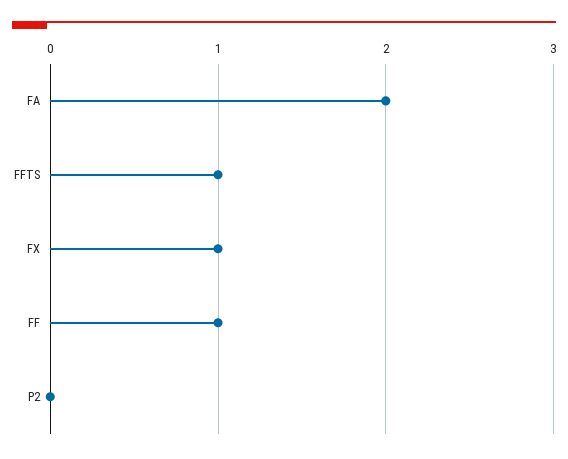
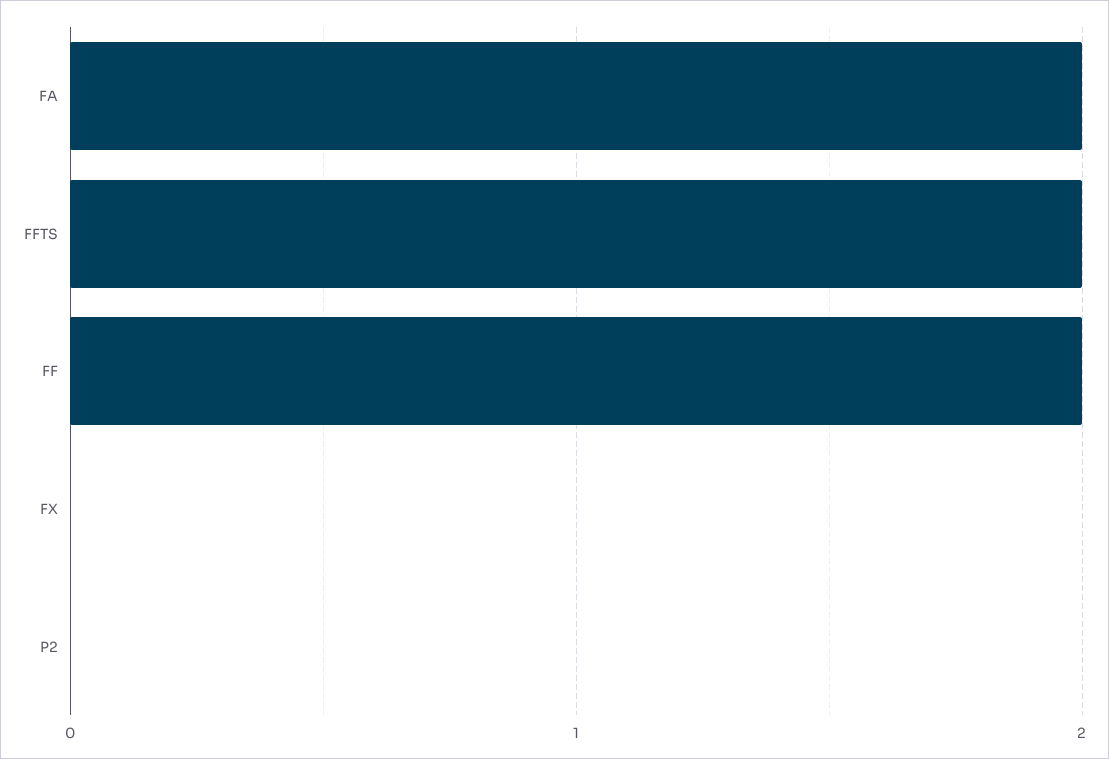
  {
    "FA": 2,
-   "FFTS": 1,
+   "FFTS": 2,
-   "FX": 1,
+   "FX": 0,
-   "FF": 1,
+   "FF": 2,
    "P2": 0
  }

